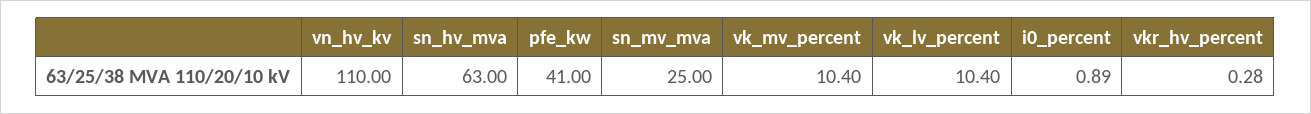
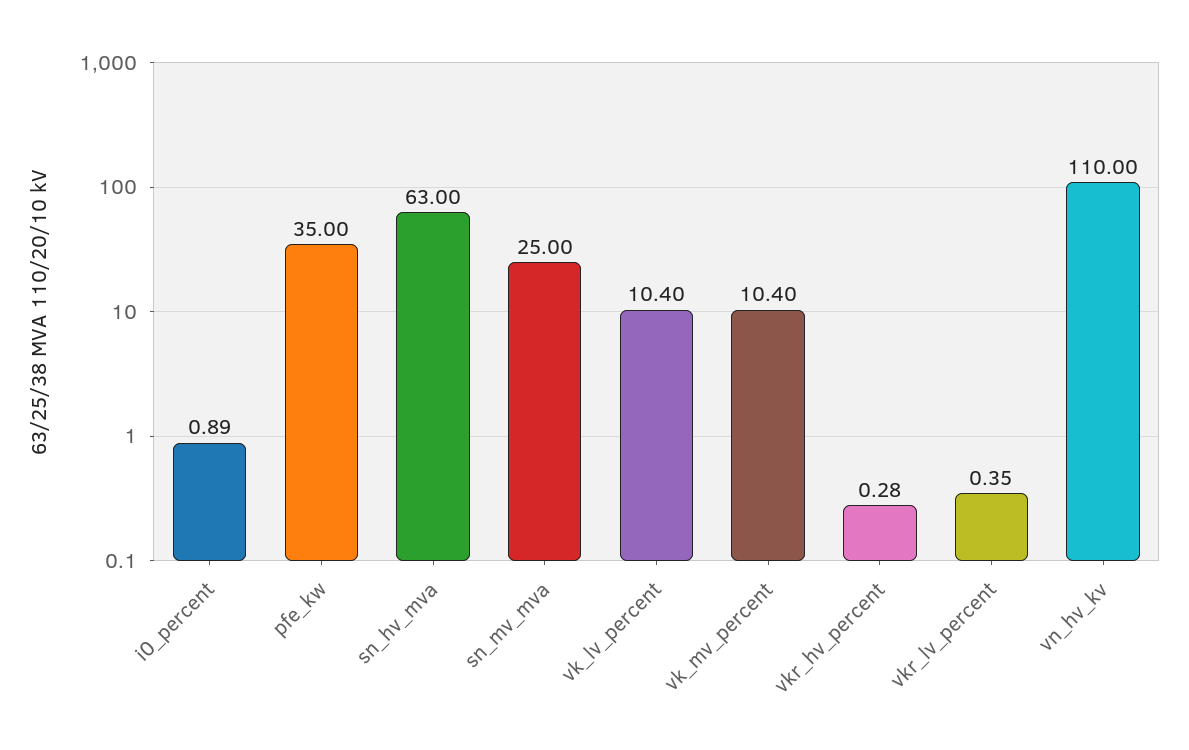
  {
    "vn_hv_kv": 110,
    "sn_hv_mva": 63,
-   "pfe_kw": 41,
+   "pfe_kw": 35,
    "sn_mv_mva": 25,
    "vk_mv_percent": 10.4,
    "vk_lv_percent": 10.4,
    "i0_percent": 0.89,
-   "vkr_hv_percent": 0.28
+   "vkr_hv_percent": 0.28,
+   "vkr_lv_percent": 0.35
  }

